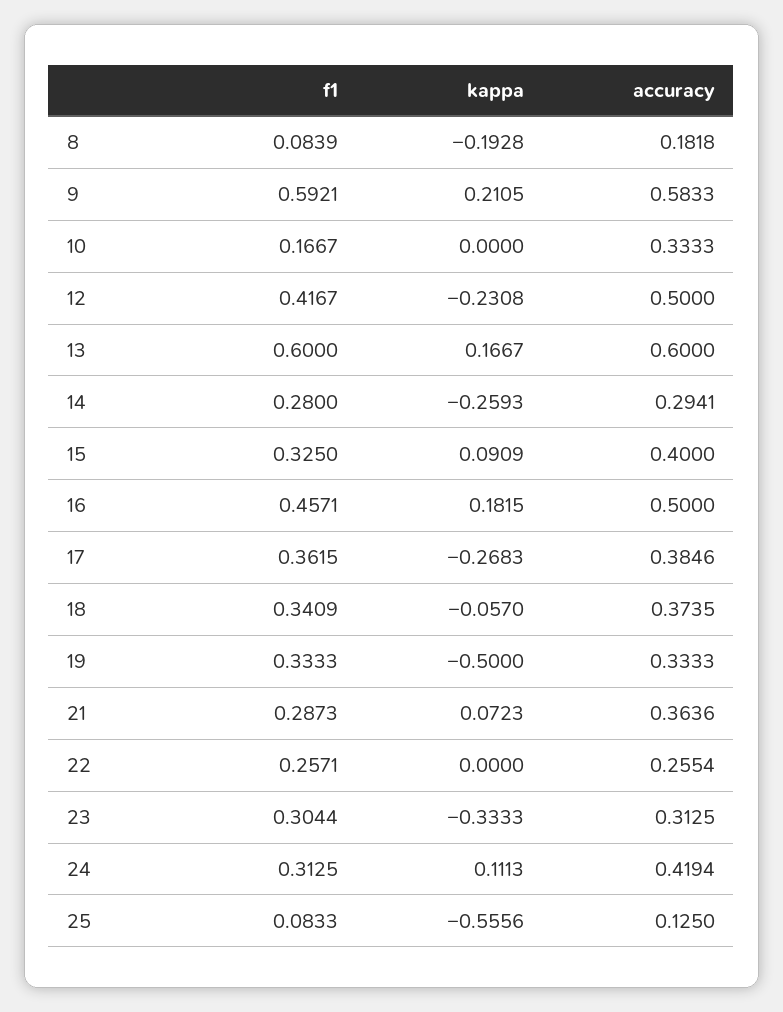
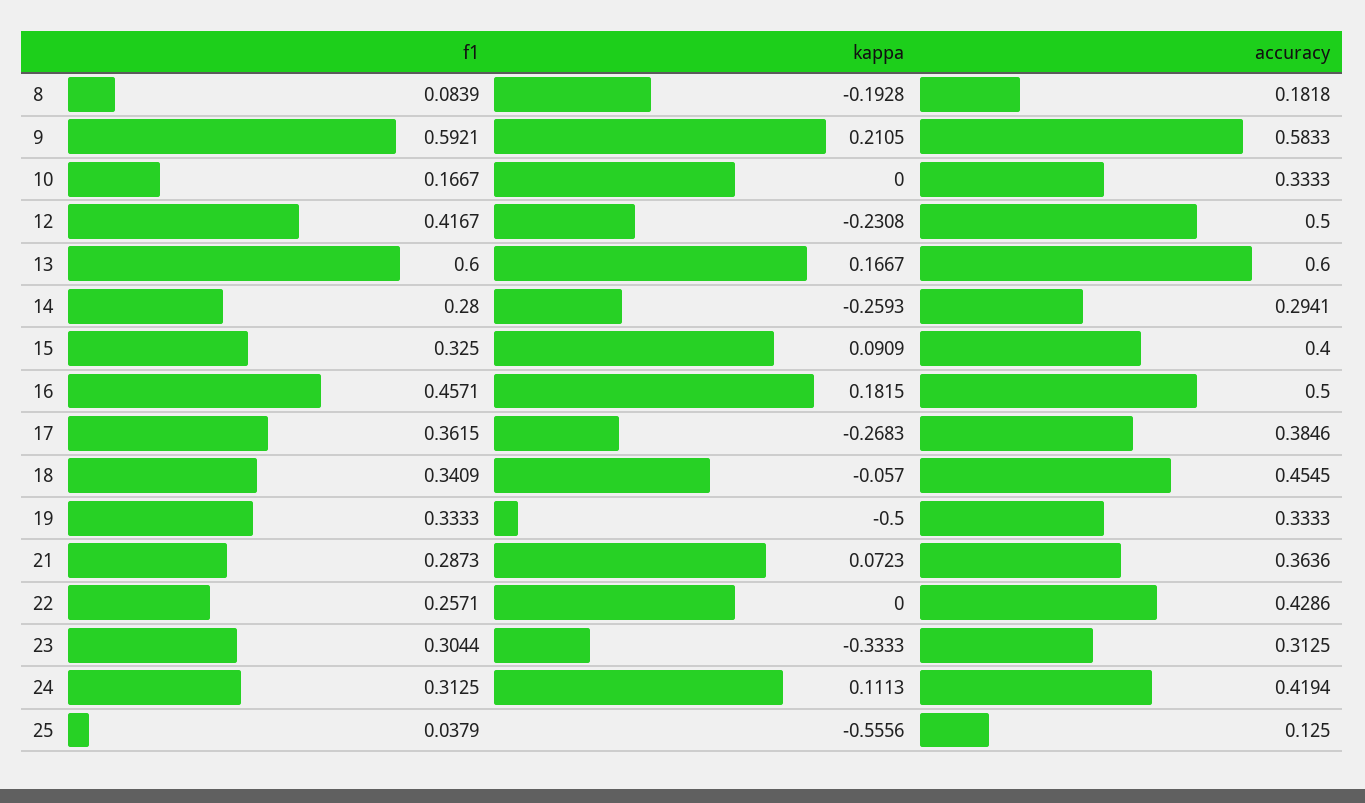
  {
    "f1": {
      "8": 0.0839,
      "9": 0.5921,
      "10": 0.1667,
      "12": 0.4167,
      "13": 0.6,
      "14": 0.28,
      "15": 0.325,
      "16": 0.4571,
      "17": 0.3615,
      "18": 0.3409,
      "19": 0.3333,
      "21": 0.2873,
      "22": 0.2571,
      "23": 0.3044,
      "24": 0.3125,
-     "25": 0.0833
+     "25": 0.0379
    },
    "kappa": {
      "8": -0.1928,
      "9": 0.2105,
      "10": 0,
      "12": -0.2308,
      "13": 0.1667,
      "14": -0.2593,
      "15": 0.0909,
      "16": 0.1815,
      "17": -0.2683,
      "18": -0.057,
      "19": -0.5,
      "21": 0.0723,
      "22": 0,
      "23": -0.3333,
      "24": 0.1113,
      "25": -0.5556
    },
    "accuracy": {
      "8": 0.1818,
      "9": 0.5833,
      "10": 0.3333,
      "12": 0.5,
      "13": 0.6,
      "14": 0.2941,
      "15": 0.4,
      "16": 0.5,
      "17": 0.3846,
-     "18": 0.3735,
+     "18": 0.4545,
      "19": 0.3333,
      "21": 0.3636,
-     "22": 0.2554,
+     "22": 0.4286,
      "23": 0.3125,
      "24": 0.4194,
      "25": 0.125
    }
  }

